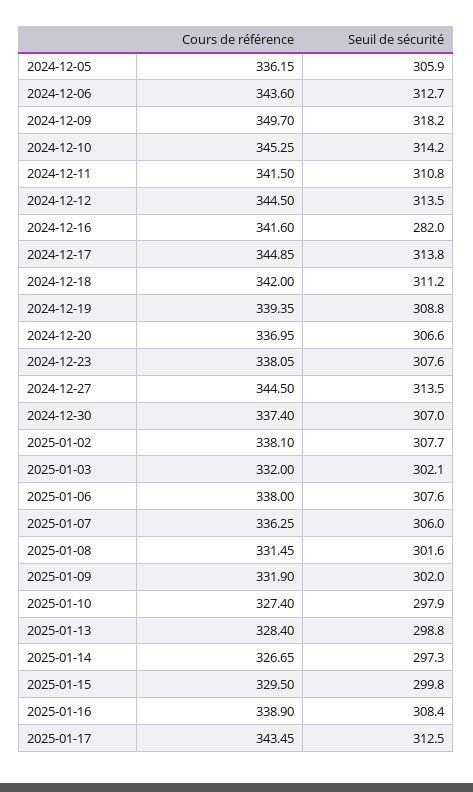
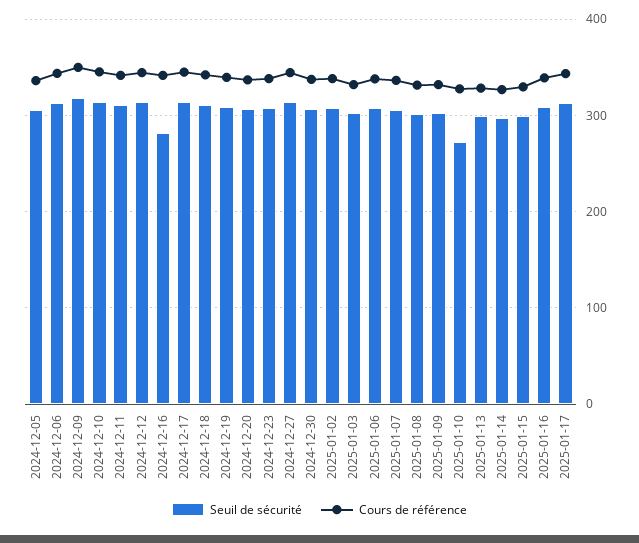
  {
    "Cours de référence": {
      "2024-12-05": 336.15,
      "2024-12-06": 343.6,
      "2024-12-09": 349.7,
      "2024-12-10": 345.25,
      "2024-12-11": 341.5,
      "2024-12-12": 344.5,
      "2024-12-16": 341.6,
      "2024-12-17": 344.85,
      "2024-12-18": 342,
      "2024-12-19": 339.35,
      "2024-12-20": 336.95,
      "2024-12-23": 338.05,
      "2024-12-27": 344.5,
      "2024-12-30": 337.4,
      "2025-01-02": 338.1,
      "2025-01-03": 332,
      "2025-01-06": 338,
      "2025-01-07": 336.25,
      "2025-01-08": 331.45,
      "2025-01-09": 331.9,
      "2025-01-10": 327.4,
      "2025-01-13": 328.4,
      "2025-01-14": 326.65,
      "2025-01-15": 329.5,
      "2025-01-16": 338.9,
      "2025-01-17": 343.45
    },
    "Seuil de sécurité": {
      "2024-12-05": 305.9,
      "2024-12-06": 312.7,
      "2024-12-09": 318.2,
      "2024-12-10": 314.2,
      "2024-12-11": 310.8,
      "2024-12-12": 313.5,
      "2024-12-16": 282,
      "2024-12-17": 313.8,
      "2024-12-18": 311.2,
      "2024-12-19": 308.8,
      "2024-12-20": 306.6,
      "2024-12-23": 307.6,
      "2024-12-27": 313.5,
      "2024-12-30": 307,
      "2025-01-02": 307.7,
      "2025-01-03": 302.1,
      "2025-01-06": 307.6,
      "2025-01-07": 306,
      "2025-01-08": 301.6,
      "2025-01-09": 302,
-     "2025-01-10": 297.9,
+     "2025-01-10": 270,
      "2025-01-13": 298.8,
      "2025-01-14": 297.3,
      "2025-01-15": 299.8,
      "2025-01-16": 308.4,
      "2025-01-17": 312.5
    }
  }

